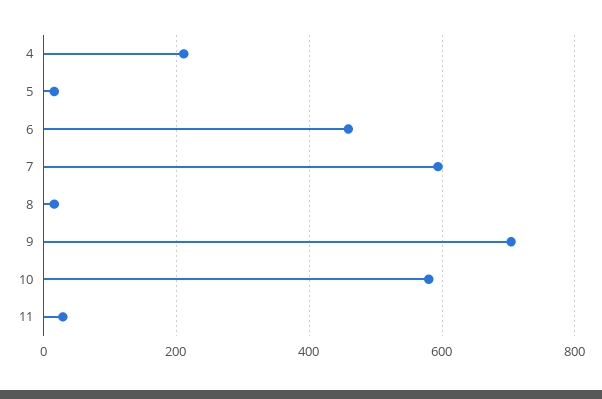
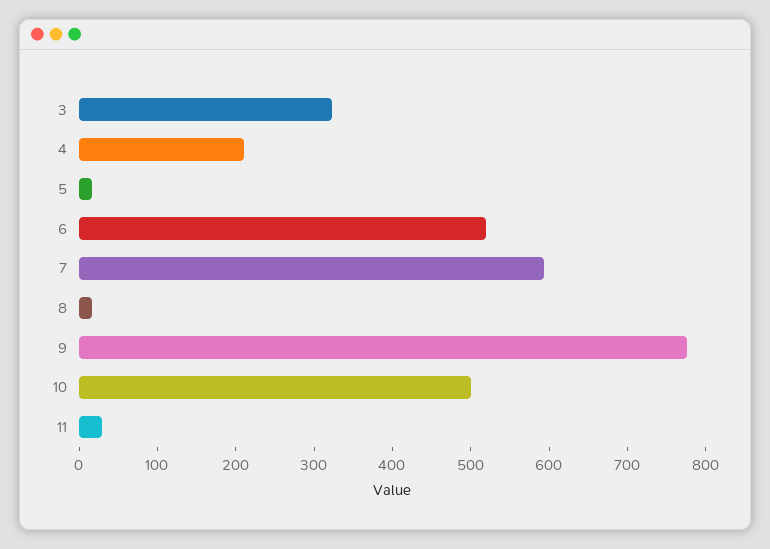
  {
    "4": 220,
    "5": 20,
-   "6": 460,
+   "6": 520,
    "7": 600,
    "8": 20,
-   "9": 700,
+   "9": 780,
-   "10": 580,
+   "10": 500,
-   "11": 20
+   "11": 20,
+   "3": 320
  }

